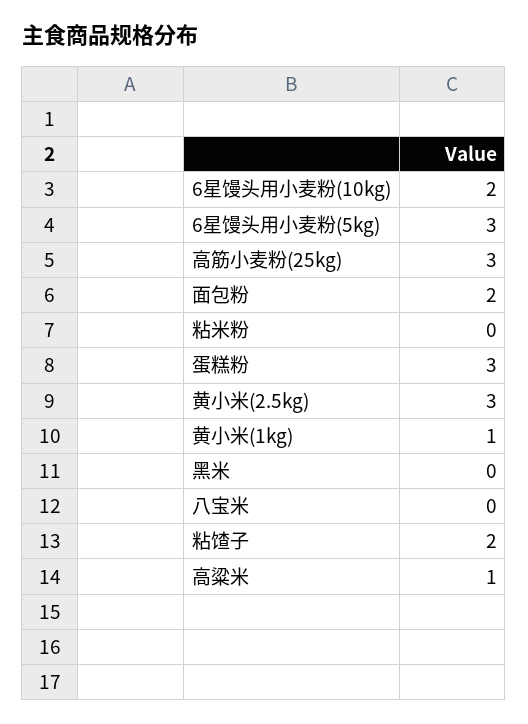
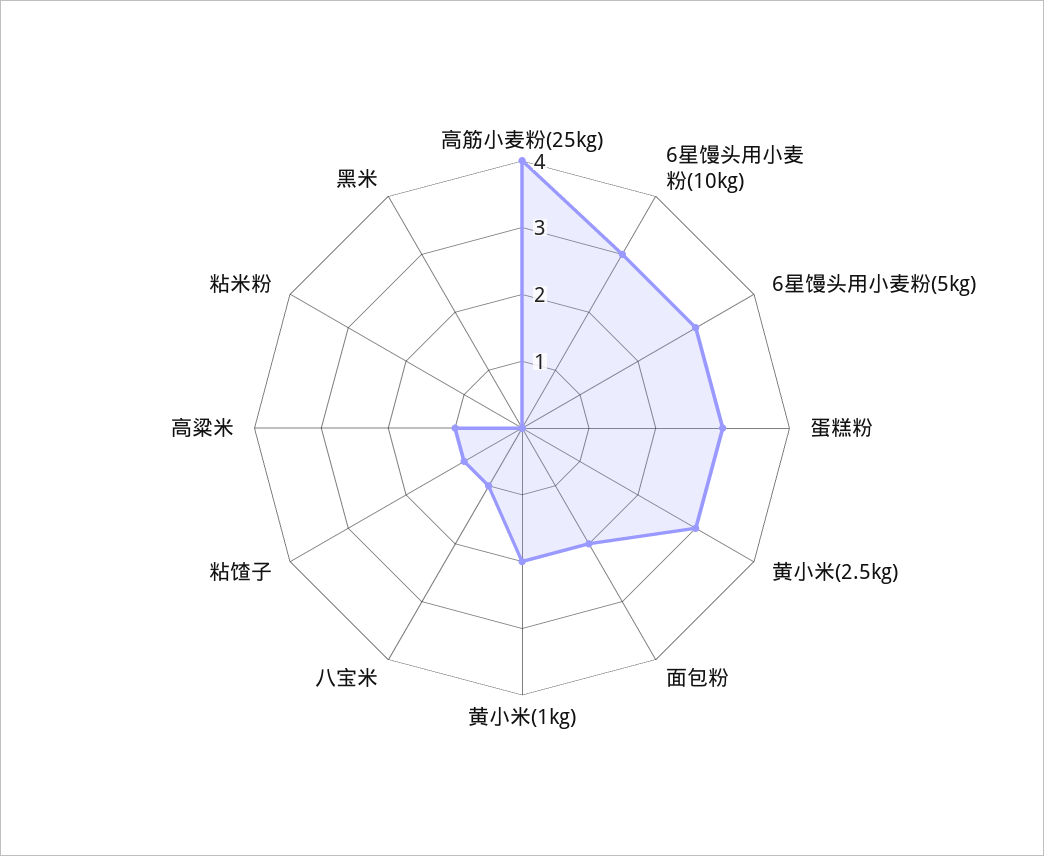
  {
-   "6星馒头用小麦粉(10kg)": 2,
+   "6星馒头用小麦粉(10kg)": 3,
    "6星馒头用小麦粉(5kg)": 3,
-   "高筋小麦粉(25kg)": 3,
+   "高筋小麦粉(25kg)": 4,
    "面包粉": 2,
    "粘米粉": 0,
    "蛋糕粉": 3,
    "黄小米(2.5kg)": 3,
-   "黄小米(1kg)": 1,
+   "黄小米(1kg)": 2,
    "黑米": 0,
-   "八宝米": 0,
+   "八宝米": 1,
-   "粘馇子": 2,
+   "粘馇子": 1,
    "高粱米": 1
  }

